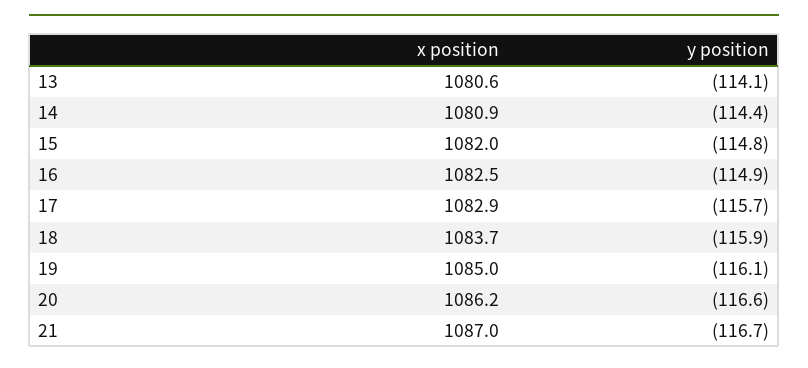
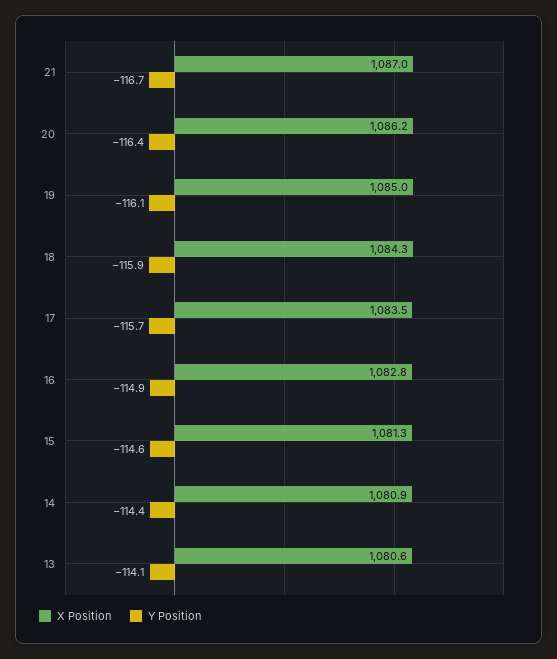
  {
    "x position": {
      "13": 1080.6,
      "14": 1080.9,
-     "15": 1082,
+     "15": 1081.3,
-     "16": 1082.5,
+     "16": 1082.8,
-     "17": 1082.9,
+     "17": 1083.5,
-     "18": 1083.7,
+     "18": 1084.3,
      "19": 1085,
      "20": 1086.2,
      "21": 1087
    },
    "y position": {
      "13": -114.1,
      "14": -114.4,
-     "15": -114.8,
+     "15": -114.6,
      "16": -114.9,
      "17": -115.7,
      "18": -115.9,
      "19": -116.1,
-     "20": -116.6,
+     "20": -116.4,
      "21": -116.7
    }
  }

